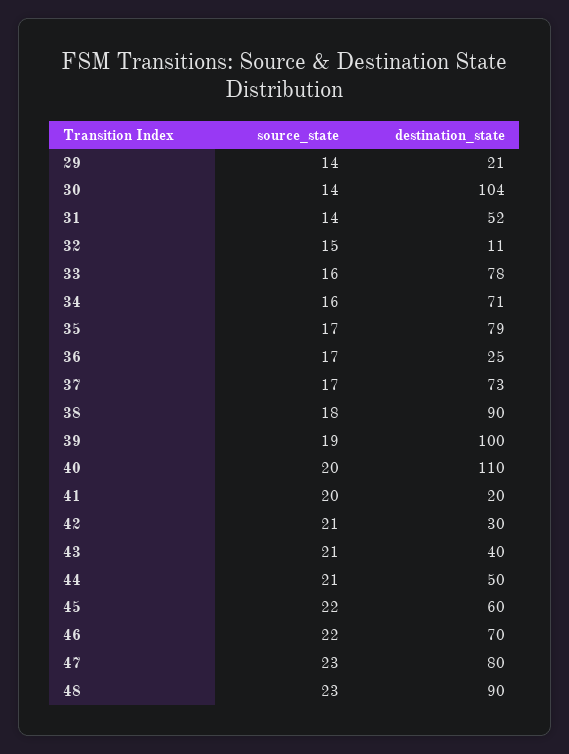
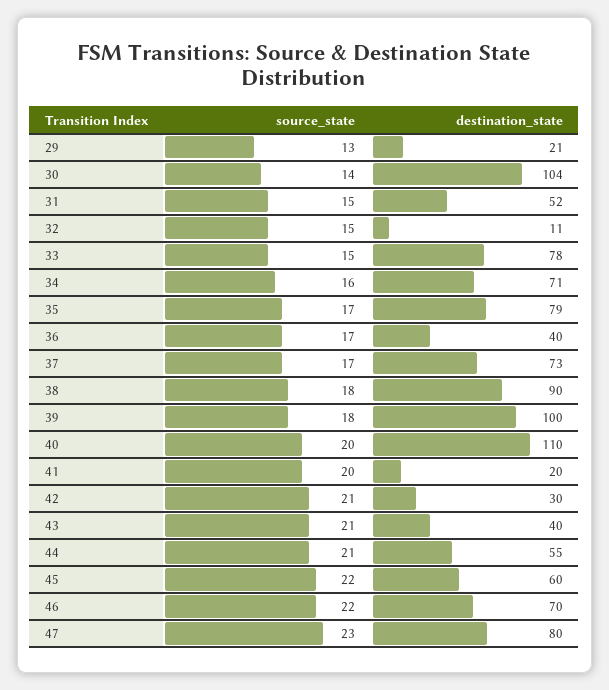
  {
    "source_state": {
-     "29": 14,
+     "29": 13,
      "30": 14,
-     "31": 14,
+     "31": 15,
      "32": 15,
-     "33": 16,
+     "33": 15,
      "34": 16,
      "35": 17,
      "36": 17,
      "37": 17,
      "38": 18,
-     "39": 19,
+     "39": 18,
      "40": 20,
      "41": 20,
      "42": 21,
      "43": 21,
      "44": 21,
      "45": 22,
      "46": 22,
-     "47": 23,
+     "47": 23
-     "48": 23
    },
    "destination_state": {
      "29": 21,
      "30": 104,
      "31": 52,
      "32": 11,
      "33": 78,
      "34": 71,
      "35": 79,
-     "36": 25,
+     "36": 40,
      "37": 73,
      "38": 90,
      "39": 100,
      "40": 110,
      "41": 20,
      "42": 30,
      "43": 40,
-     "44": 50,
+     "44": 55,
      "45": 60,
      "46": 70,
-     "47": 80,
+     "47": 80
-     "48": 90
    }
  }

